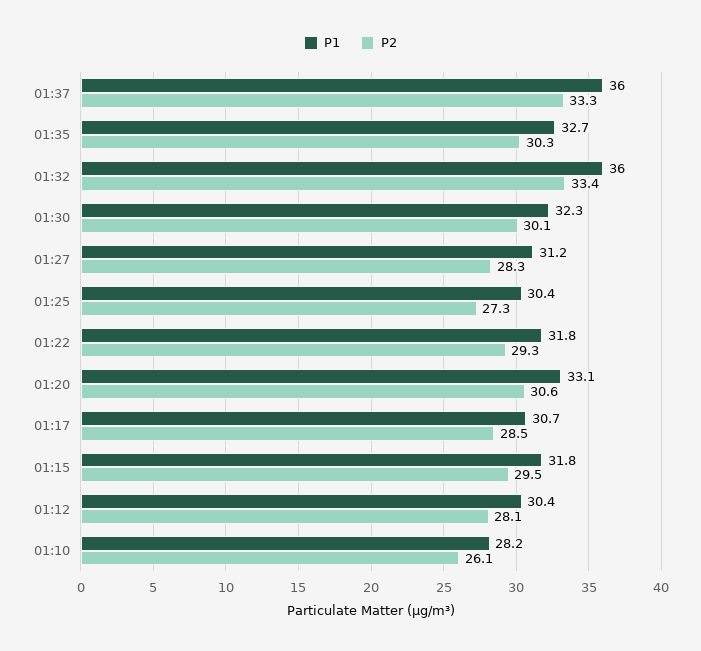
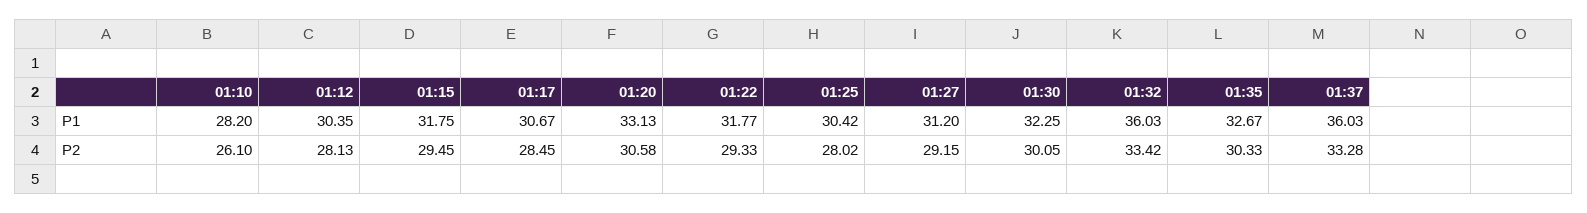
  {
    "P1": {
      "01:37": 36.03,
      "01:35": 32.67,
      "01:32": 36.03,
      "01:30": 32.25,
      "01:27": 31.2,
      "01:25": 30.42,
      "01:22": 31.77,
      "01:20": 33.13,
      "01:17": 30.67,
      "01:15": 31.75,
      "01:12": 30.35,
      "01:10": 28.2
    },
    "P2": {
      "01:37": 33.28,
      "01:35": 30.33,
      "01:32": 33.42,
      "01:30": 30.05,
-     "01:27": 28.3,
+     "01:27": 29.15,
-     "01:25": 27.3,
+     "01:25": 28.02,
      "01:22": 29.33,
      "01:20": 30.58,
      "01:17": 28.45,
      "01:15": 29.45,
      "01:12": 28.13,
      "01:10": 26.1
    }
  }

